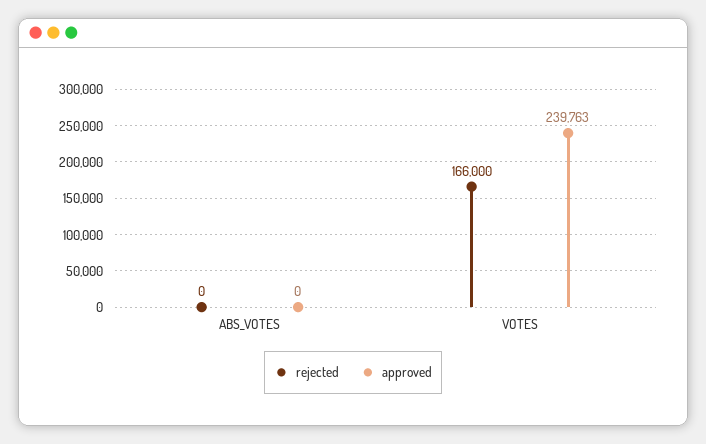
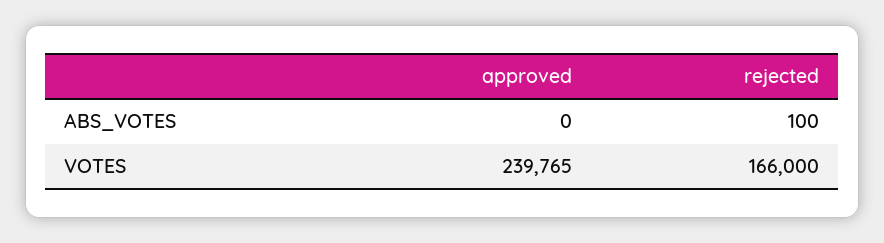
  {
    "rejected": {
-     "ABS_VOTES": 0,
+     "ABS_VOTES": 100,
      "VOTES": 166000
    },
    "approved": {
      "ABS_VOTES": 0,
-     "VOTES": 239763
+     "VOTES": 239765
    }
  }

